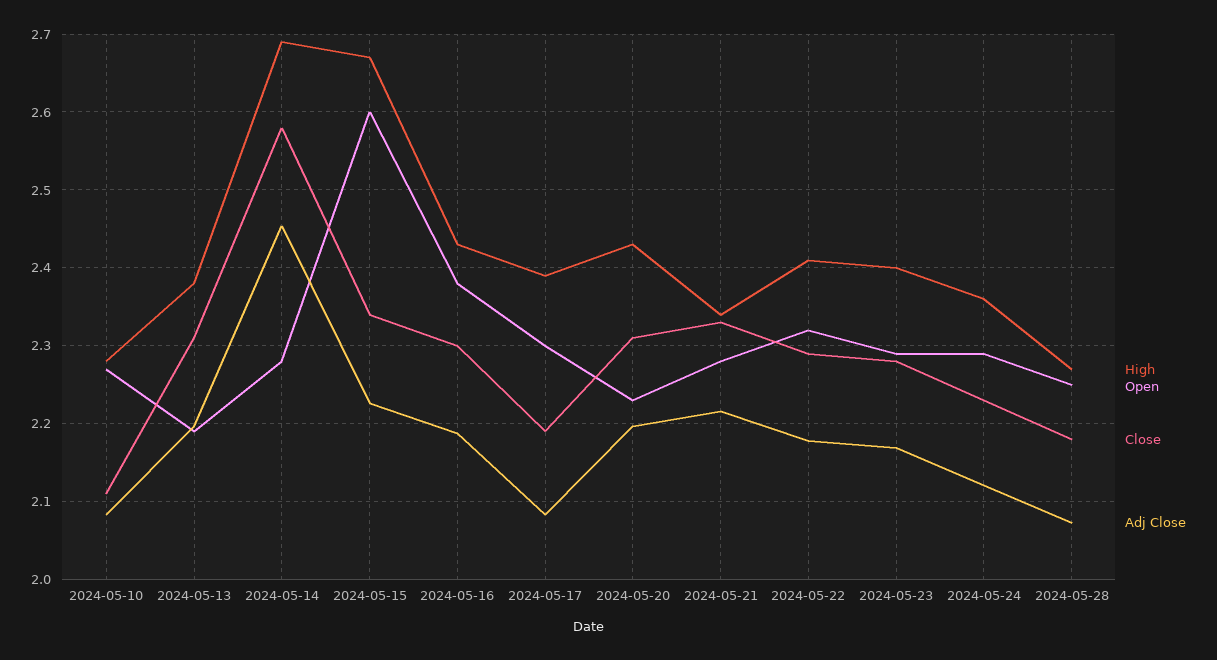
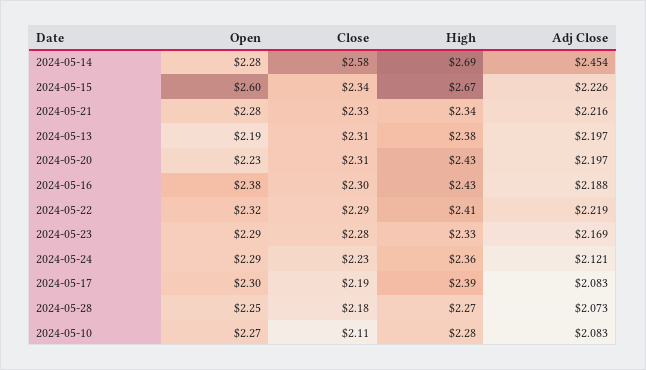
  {
    "High": {
      "2024-05-10": 2.28,
      "2024-05-13": 2.38,
      "2024-05-14": 2.69,
      "2024-05-15": 2.67,
      "2024-05-16": 2.43,
      "2024-05-17": 2.39,
      "2024-05-20": 2.43,
      "2024-05-21": 2.34,
      "2024-05-22": 2.41,
-     "2024-05-23": 2.4,
+     "2024-05-23": 2.33,
      "2024-05-24": 2.36,
      "2024-05-28": 2.27
    },
    "Open": {
      "2024-05-10": 2.27,
      "2024-05-13": 2.19,
      "2024-05-14": 2.28,
      "2024-05-15": 2.6,
      "2024-05-16": 2.38,
      "2024-05-17": 2.3,
      "2024-05-20": 2.23,
      "2024-05-21": 2.28,
      "2024-05-22": 2.32,
      "2024-05-23": 2.29,
      "2024-05-24": 2.29,
      "2024-05-28": 2.25
    },
    "Close": {
      "2024-05-10": 2.11,
      "2024-05-13": 2.31,
      "2024-05-14": 2.58,
      "2024-05-15": 2.34,
      "2024-05-16": 2.3,
      "2024-05-17": 2.19,
      "2024-05-20": 2.31,
      "2024-05-21": 2.33,
      "2024-05-22": 2.29,
      "2024-05-23": 2.28,
      "2024-05-24": 2.23,
      "2024-05-28": 2.18
    },
    "Adj Close": {
      "2024-05-10": 2.083,
      "2024-05-13": 2.197,
      "2024-05-14": 2.454,
      "2024-05-15": 2.226,
      "2024-05-16": 2.188,
      "2024-05-17": 2.083,
      "2024-05-20": 2.197,
      "2024-05-21": 2.216,
-     "2024-05-22": 2.18,
+     "2024-05-22": 2.219,
      "2024-05-23": 2.169,
      "2024-05-24": 2.121,
      "2024-05-28": 2.073
    }
  }

